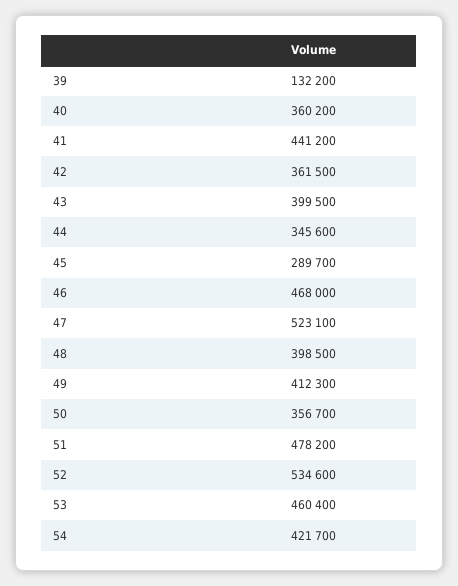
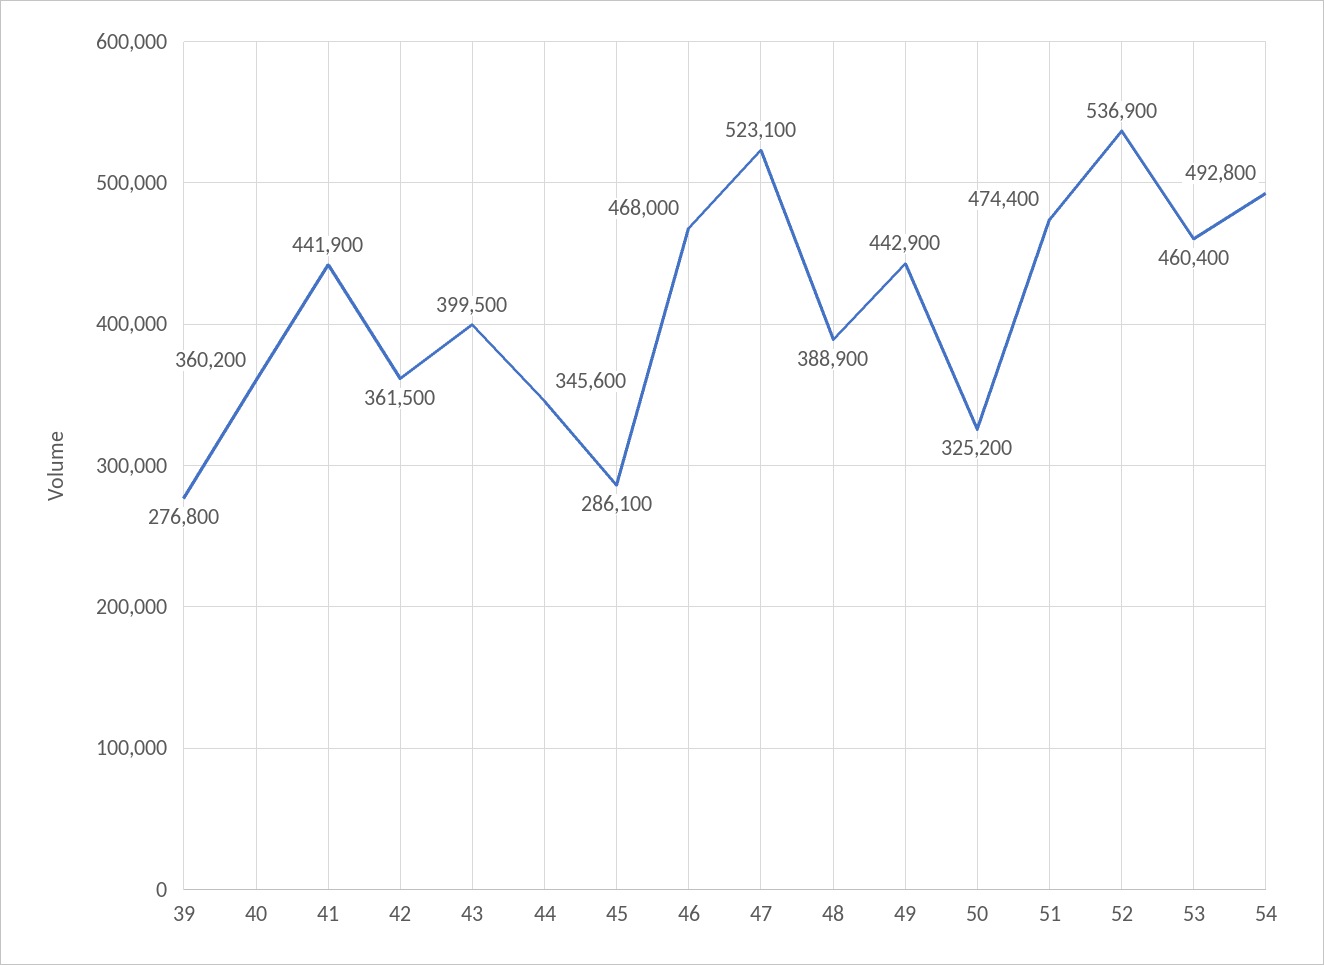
  {
-   "39": 132200,
+   "39": 276800,
    "40": 360200,
-   "41": 441200,
+   "41": 441900,
    "42": 361500,
    "43": 399500,
    "44": 345600,
-   "45": 289700,
+   "45": 286100,
    "46": 468000,
    "47": 523100,
-   "48": 398500,
+   "48": 388900,
-   "49": 412300,
+   "49": 442900,
-   "50": 356700,
+   "50": 325200,
-   "51": 478200,
+   "51": 474400,
-   "52": 534600,
+   "52": 536900,
    "53": 460400,
-   "54": 421700
+   "54": 492800
  }

